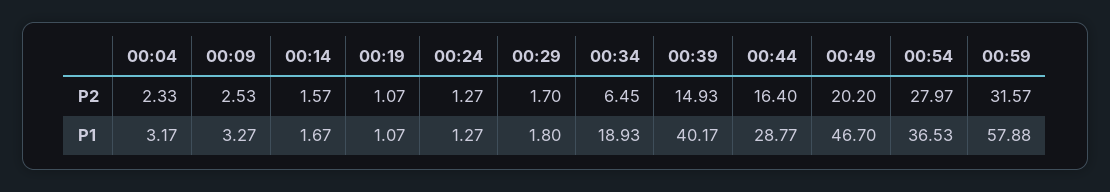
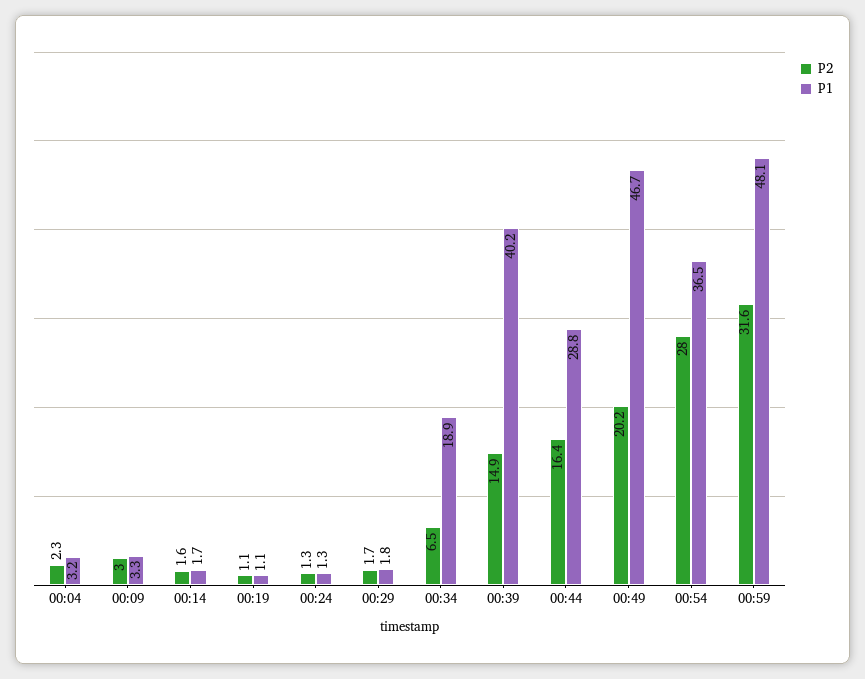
  {
    "P2": {
      "00:04": 2.33,
-     "00:09": 2.53,
+     "00:09": 3,
      "00:14": 1.57,
      "00:19": 1.07,
      "00:24": 1.27,
      "00:29": 1.7,
      "00:34": 6.45,
      "00:39": 14.93,
      "00:44": 16.4,
      "00:49": 20.2,
      "00:54": 27.97,
      "00:59": 31.57
    },
    "P1": {
      "00:04": 3.17,
      "00:09": 3.27,
      "00:14": 1.67,
      "00:19": 1.07,
      "00:24": 1.27,
      "00:29": 1.8,
      "00:34": 18.93,
      "00:39": 40.17,
      "00:44": 28.77,
      "00:49": 46.7,
      "00:54": 36.53,
-     "00:59": 57.88
+     "00:59": 48.1
    }
  }

